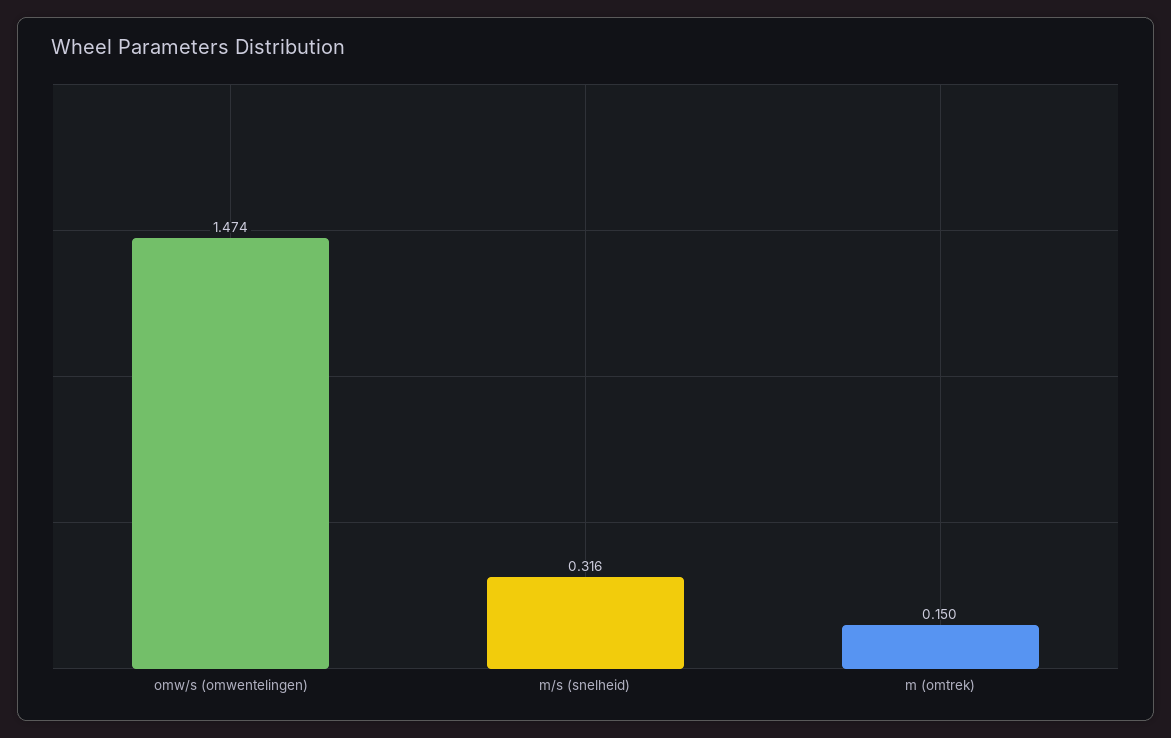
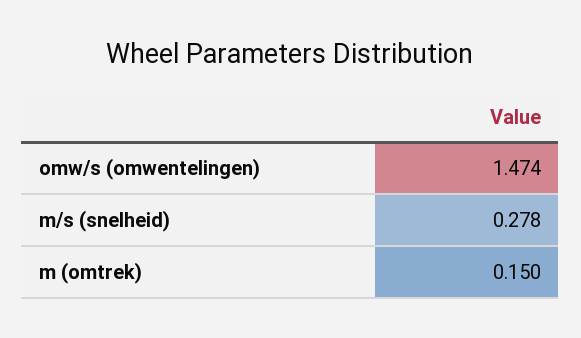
  {
    "omw/s (omwentelingen)": 1.474,
-   "m/s (snelheid)": 0.316,
+   "m/s (snelheid)": 0.278,
    "m (omtrek)": 0.15
  }

